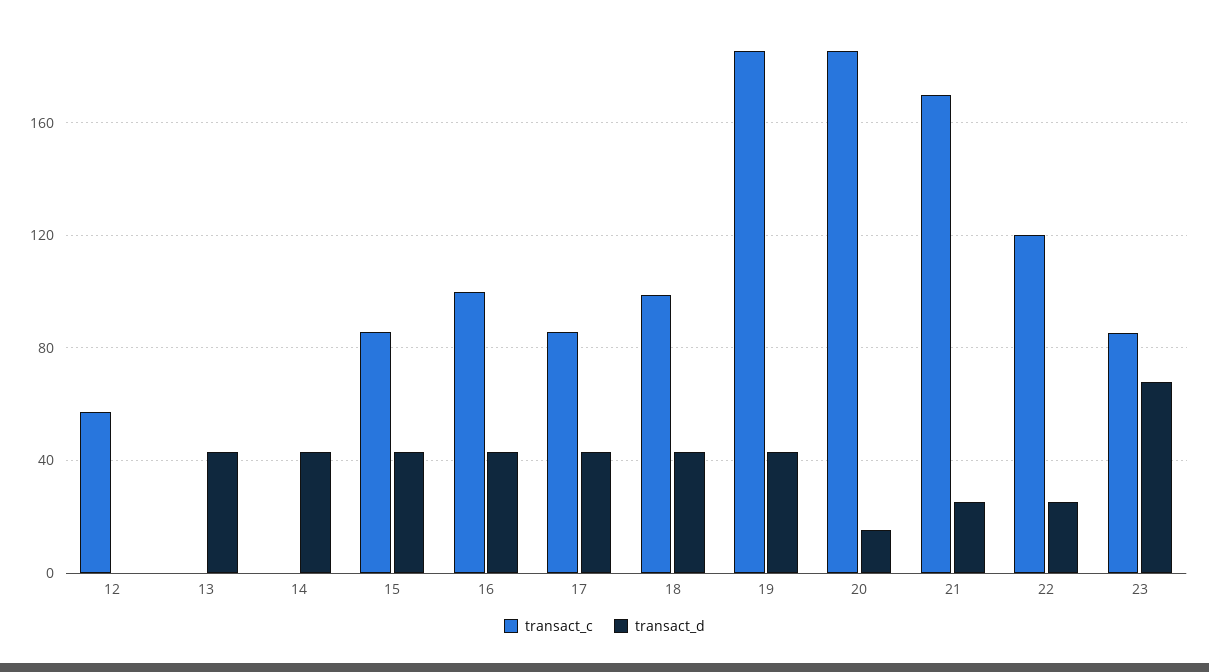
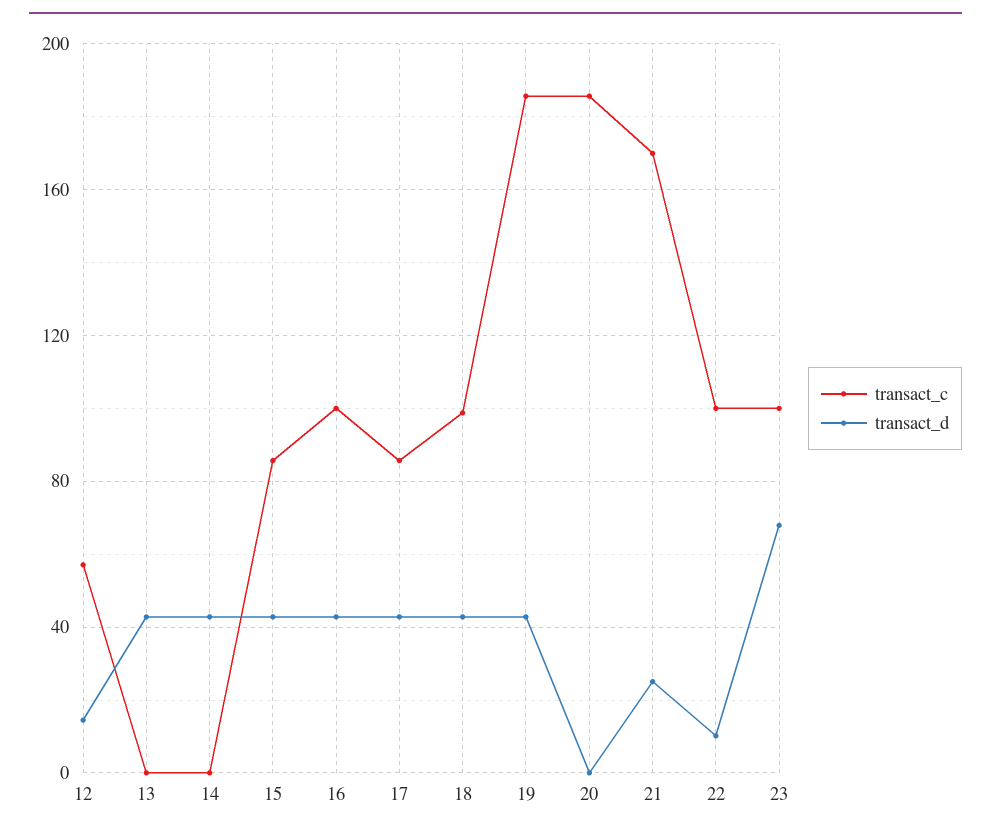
  {
    "transact_c": {
      "12": 55,
      "13": 0,
      "14": 0,
      "15": 85,
      "16": 100,
      "17": 85,
      "18": 100,
      "19": 185,
      "20": 185,
      "21": 170,
-     "22": 120,
+     "22": 100,
-     "23": 85
+     "23": 100
    },
    "transact_d": {
-     "12": 0,
+     "12": 15,
      "13": 45,
      "14": 45,
      "15": 45,
      "16": 45,
      "17": 45,
      "18": 45,
      "19": 45,
-     "20": 15,
+     "20": 0,
      "21": 25,
-     "22": 25,
+     "22": 10,
      "23": 70
    }
  }

